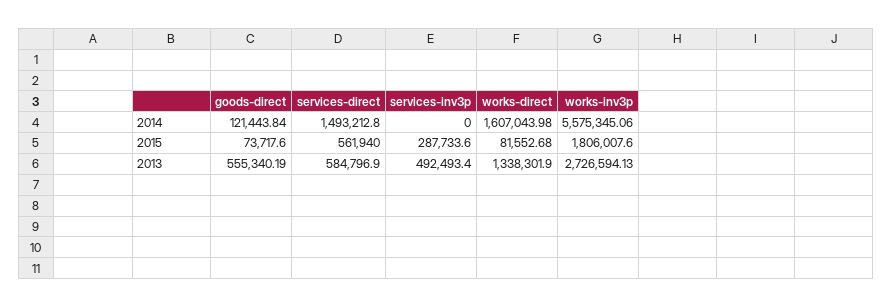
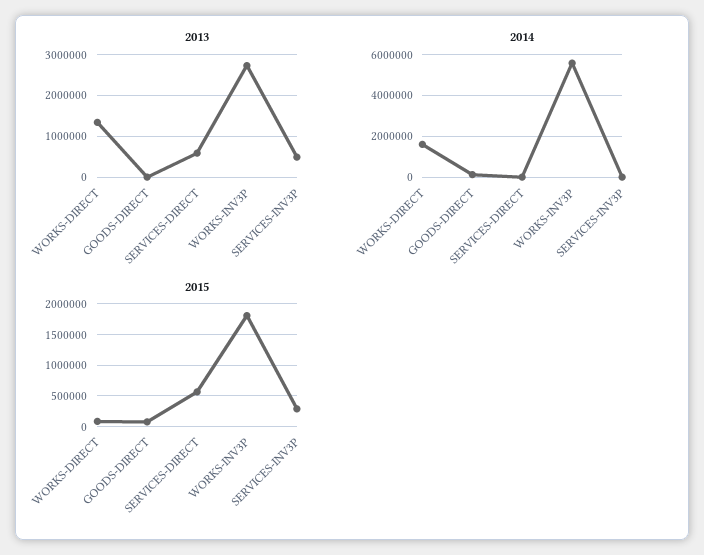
  {
    "2014": {
      "goods-direct": 121443.84,
-     "services-direct": 1493212.8,
+     "services-direct": 0,
      "services-inv3p": 0,
      "works-direct": 1607043.98,
      "works-inv3p": 5575345.06
    },
    "2015": {
      "goods-direct": 73717.6,
      "services-direct": 561940,
      "services-inv3p": 287733.6,
      "works-direct": 81552.68,
      "works-inv3p": 1806007.6
    },
    "2013": {
-     "goods-direct": 555340.19,
+     "goods-direct": 0,
      "services-direct": 584796.9,
      "services-inv3p": 492493.4,
      "works-direct": 1338301.9,
      "works-inv3p": 2726594.13
    }
  }

